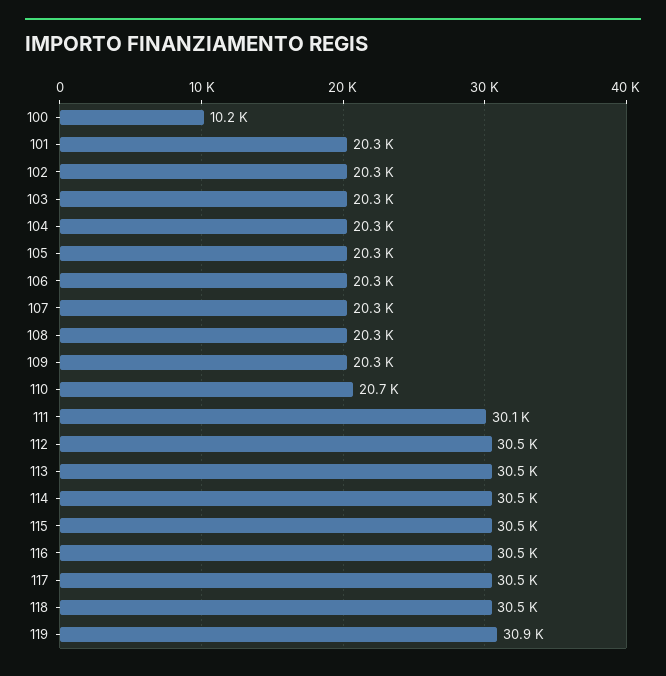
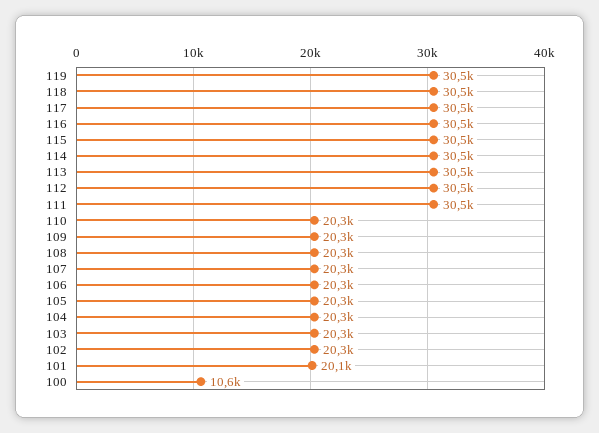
  {
-   "100": 10200,
+   "100": 10600,
-   "101": 20300,
+   "101": 20100,
    "102": 20300,
    "103": 20300,
    "104": 20300,
    "105": 20300,
    "106": 20300,
    "107": 20300,
    "108": 20300,
    "109": 20300,
-   "110": 20700,
+   "110": 20300,
-   "111": 30100,
+   "111": 30500,
    "112": 30500,
    "113": 30500,
    "114": 30500,
    "115": 30500,
    "116": 30500,
    "117": 30500,
    "118": 30500,
-   "119": 30900
+   "119": 30500
  }

